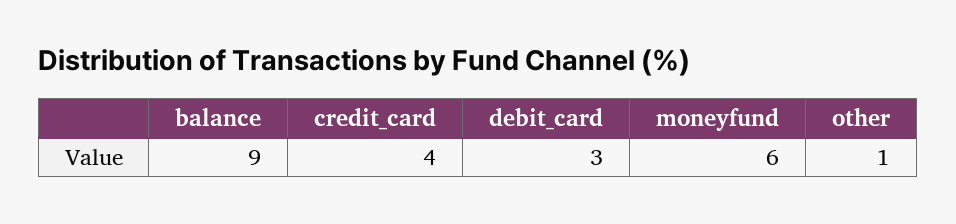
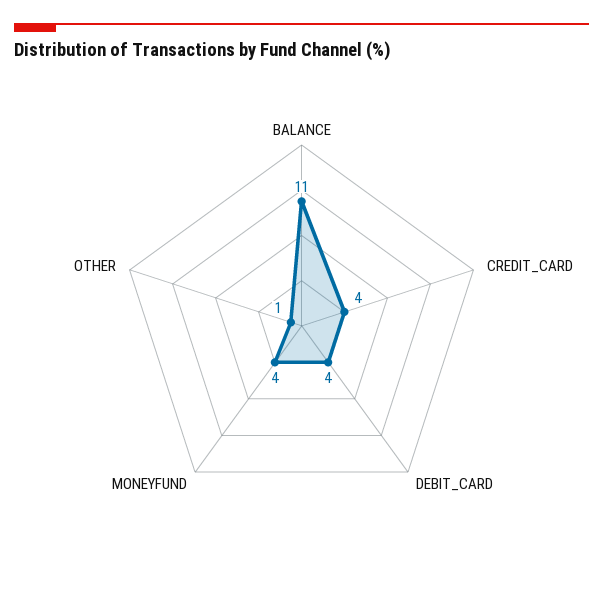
  {
-   "balance": 9,
+   "balance": 11,
    "credit_card": 4,
-   "debit_card": 3,
+   "debit_card": 4,
-   "moneyfund": 6,
+   "moneyfund": 4,
    "other": 1
  }

